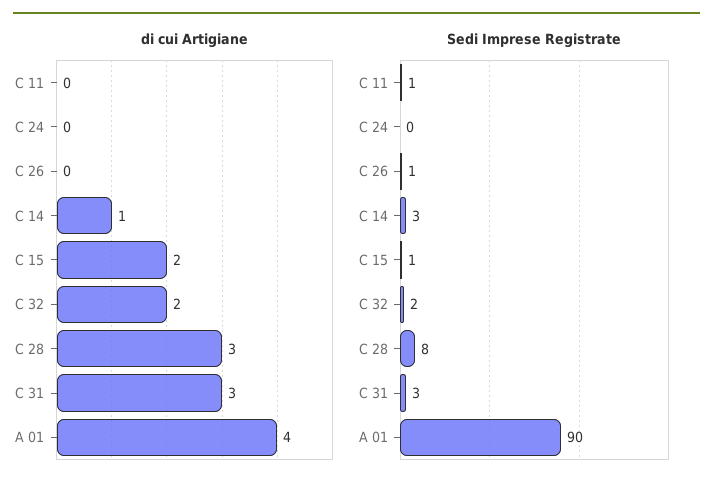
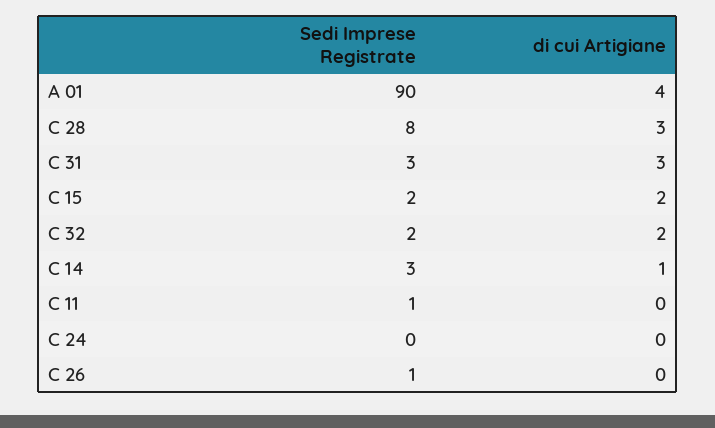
  {
    "di cui Artigiane": {
      "C 11": 0,
      "C 24": 0,
      "C 26": 0,
      "C 14": 1,
      "C 15": 2,
      "C 32": 2,
      "C 28": 3,
      "C 31": 3,
      "A 01": 4
    },
    "Sedi Imprese Registrate": {
      "C 11": 1,
      "C 24": 0,
      "C 26": 1,
      "C 14": 3,
-     "C 15": 1,
+     "C 15": 2,
      "C 32": 2,
      "C 28": 8,
      "C 31": 3,
      "A 01": 90
    }
  }

